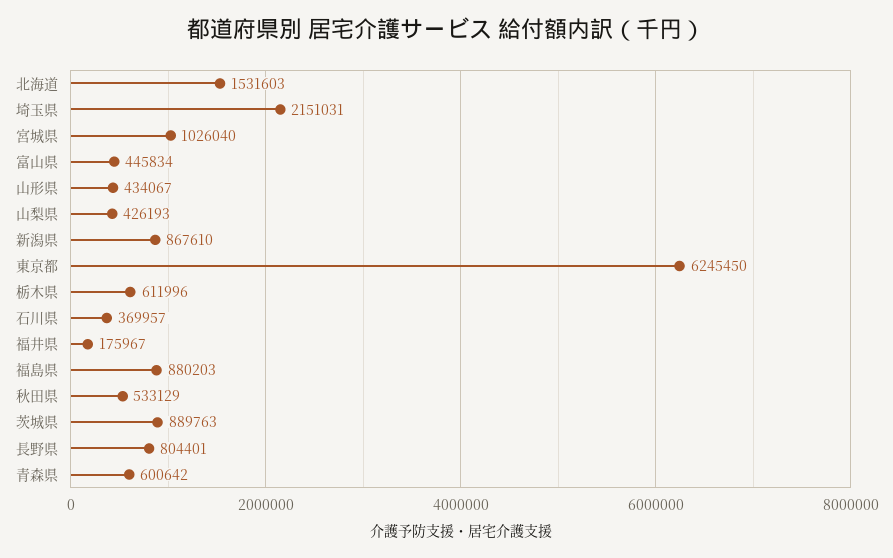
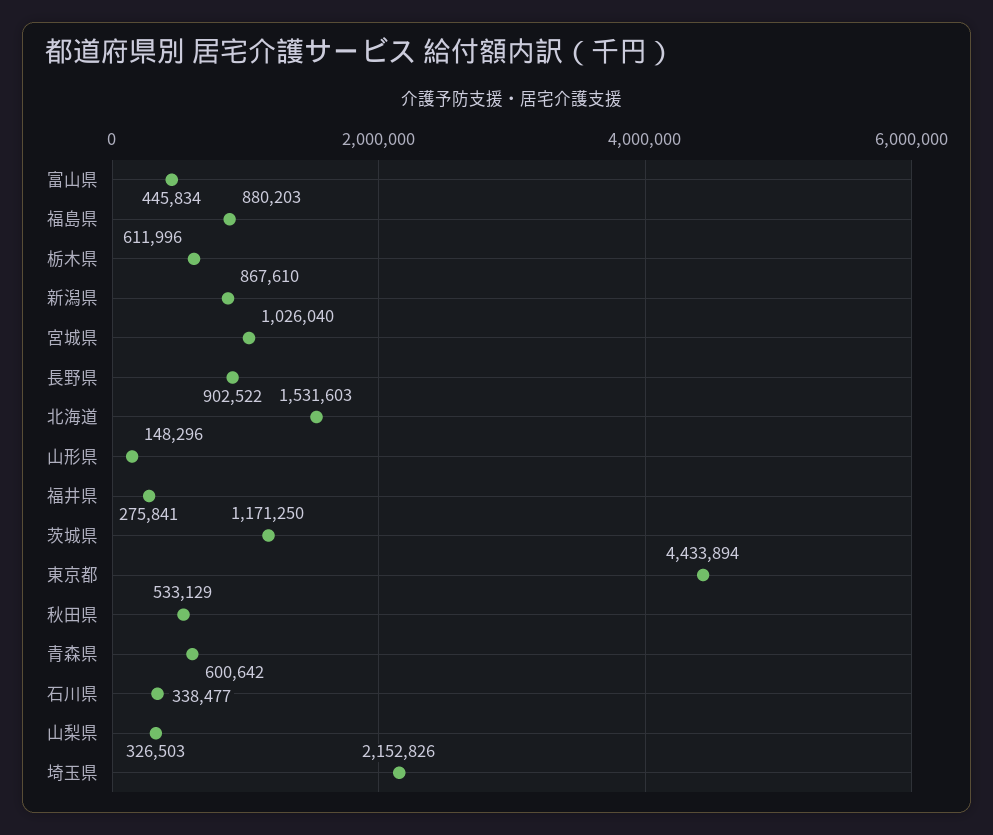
  {
    "北海道": 1531603,
-   "埼玉県": 2151031,
+   "埼玉県": 2152826,
    "宮城県": 1026040,
    "富山県": 445834,
-   "山形県": 434067,
+   "山形県": 148296,
-   "山梨県": 426193,
+   "山梨県": 326503,
    "新潟県": 867610,
-   "東京都": 6245450,
+   "東京都": 4433894,
    "栃木県": 611996,
-   "石川県": 369957,
+   "石川県": 338477,
-   "福井県": 175967,
+   "福井県": 275841,
    "福島県": 880203,
    "秋田県": 533129,
-   "茨城県": 889763,
+   "茨城県": 1171250,
-   "長野県": 804401,
+   "長野県": 902522,
    "青森県": 600642
  }

